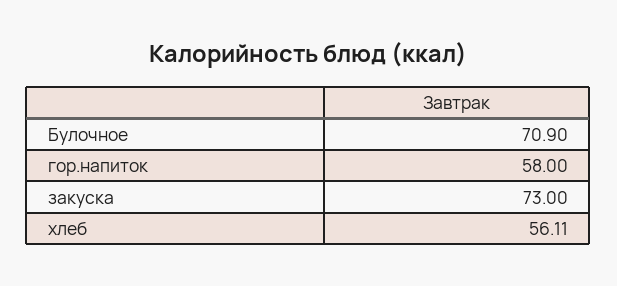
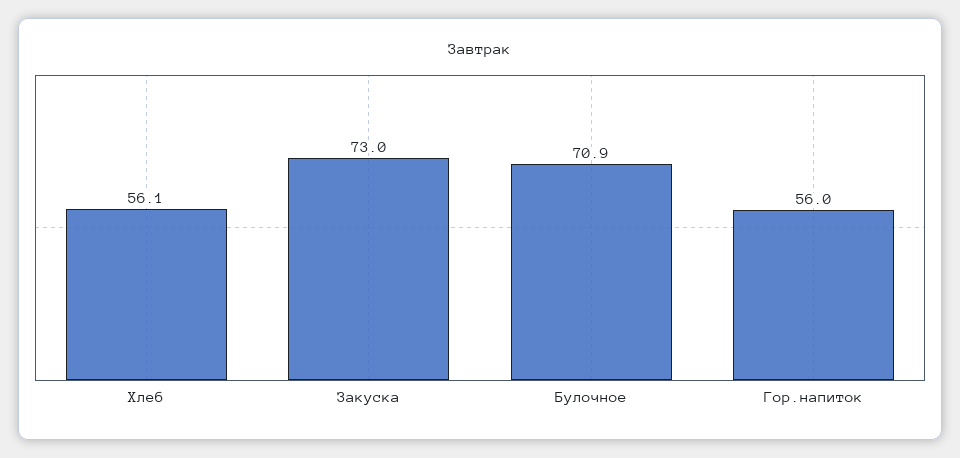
  {
    "Булочное": 70.9,
-   "гор.напиток": 58,
+   "гор.напиток": 56,
    "закуска": 73,
    "хлеб": 56.11
  }

